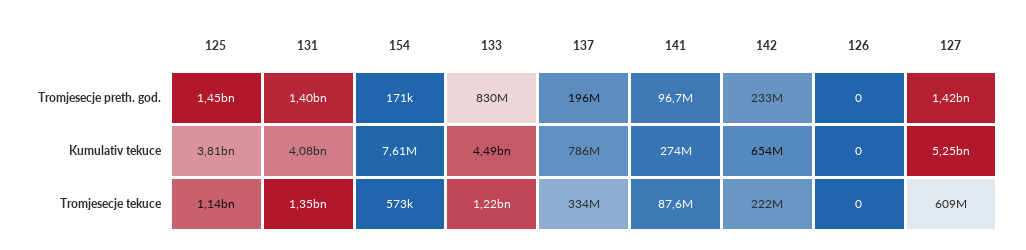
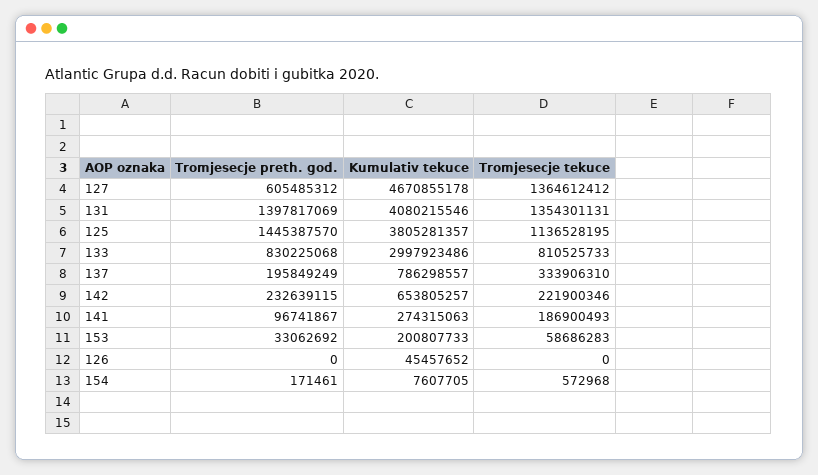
  {
    "125": {
      "Tromjesecje preth. god.": 1445387570,
      "Kumulativ tekuce": 3805281357,
      "Tromjesecje tekuce": 1136528195
    },
    "131": {
      "Tromjesecje preth. god.": 1397817069,
      "Kumulativ tekuce": 4080215546,
      "Tromjesecje tekuce": 1354301131
    },
    "154": {
      "Tromjesecje preth. god.": 171461,
      "Kumulativ tekuce": 7607705,
      "Tromjesecje tekuce": 572968
    },
    "133": {
      "Tromjesecje preth. god.": 830225068,
-     "Kumulativ tekuce": 4490000000,
+     "Kumulativ tekuce": 2997923486,
-     "Tromjesecje tekuce": 1220000000
+     "Tromjesecje tekuce": 810525733
    },
    "137": {
      "Tromjesecje preth. god.": 195849249,
      "Kumulativ tekuce": 786298557,
      "Tromjesecje tekuce": 333906310
    },
    "141": {
      "Tromjesecje preth. god.": 96741867,
      "Kumulativ tekuce": 274315063,
-     "Tromjesecje tekuce": 87600000
+     "Tromjesecje tekuce": 186900493
    },
    "142": {
      "Tromjesecje preth. god.": 232639115,
      "Kumulativ tekuce": 653805257,
      "Tromjesecje tekuce": 221900346
    },
    "126": {
      "Tromjesecje preth. god.": 0,
-     "Kumulativ tekuce": 0,
+     "Kumulativ tekuce": 45457652,
      "Tromjesecje tekuce": 0
    },
    "127": {
-     "Tromjesecje preth. god.": 1420000000,
+     "Tromjesecje preth. god.": 605485312,
-     "Kumulativ tekuce": 5250000000,
+     "Kumulativ tekuce": 4670855178,
-     "Tromjesecje tekuce": 609000000
+     "Tromjesecje tekuce": 1364612412
-   }
+   },
+   "153": {
+     "Tromjesecje preth. god.": 33062692,
+     "Kumulativ tekuce": 200807733,
+     "Tromjesecje tekuce": 58686283
+   }
  }

